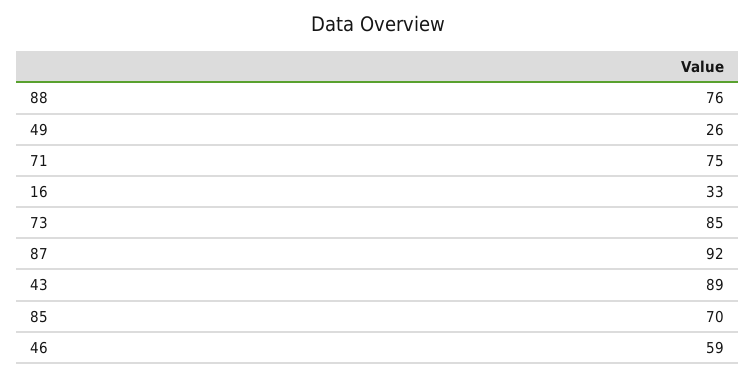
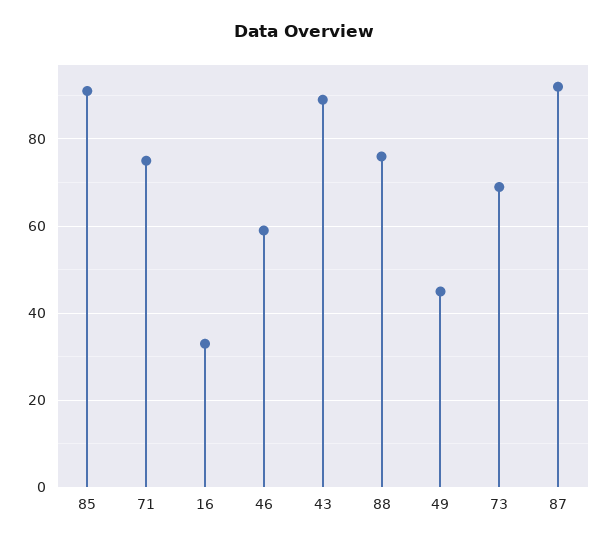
  {
    "88": 76,
-   "49": 26,
+   "49": 45,
    "71": 75,
    "16": 33,
-   "73": 85,
+   "73": 70,
    "87": 92,
    "43": 89,
-   "85": 70,
+   "85": 90,
    "46": 59
  }

